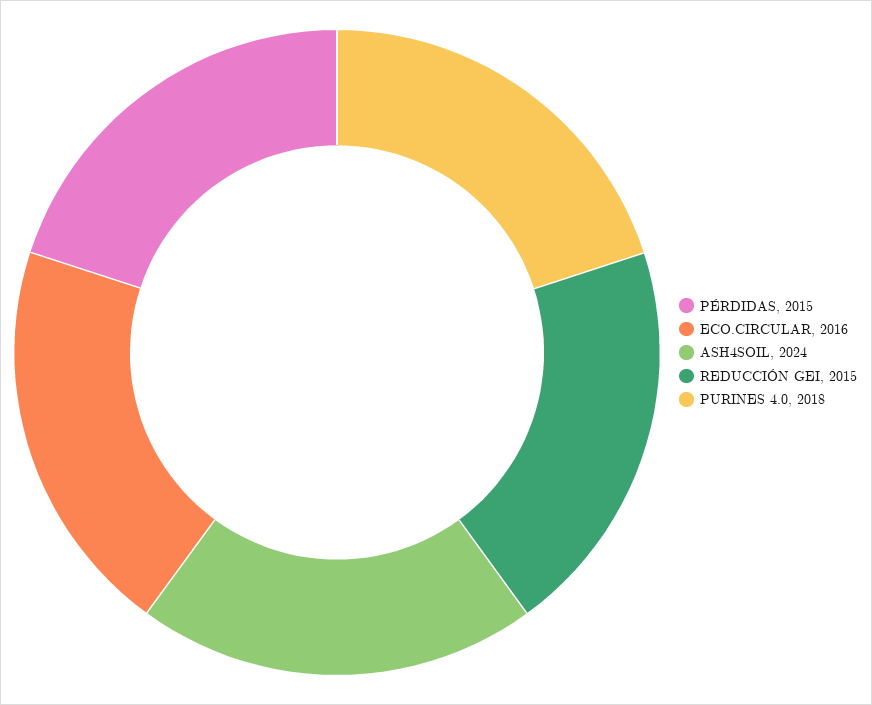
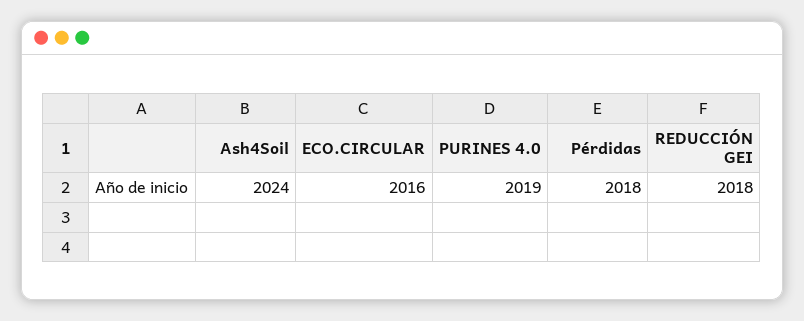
  {
-   "PÉRDIDAS": 2015,
+   "PÉRDIDAS": 2018,
    "ECO.CIRCULAR": 2016,
    "ASH4SOIL": 2024,
-   "REDUCCIÓN GEI": 2015,
+   "REDUCCIÓN GEI": 2018,
-   "PURINES 4.0": 2018
+   "PURINES 4.0": 2019
  }

